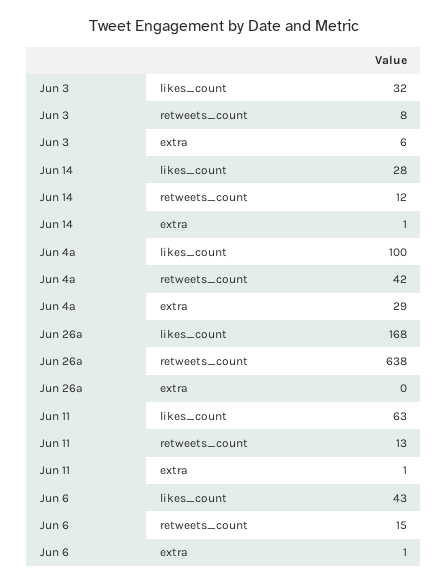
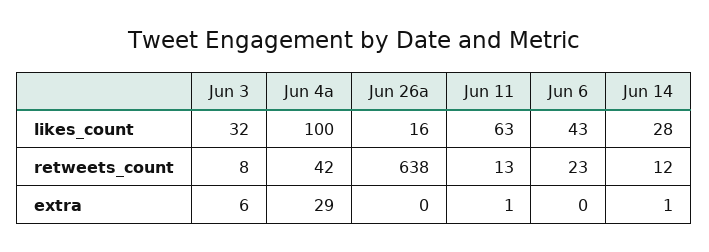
  {
    "Jun 3": {
      "likes_count": 32,
      "retweets_count": 8,
      "extra": 6
    },
    "Jun 14": {
      "likes_count": 28,
      "retweets_count": 12,
      "extra": 1
    },
    "Jun 4a": {
      "likes_count": 100,
      "retweets_count": 42,
      "extra": 29
    },
    "Jun 26a": {
-     "likes_count": 168,
+     "likes_count": 16,
      "retweets_count": 638,
      "extra": 0
    },
    "Jun 11": {
      "likes_count": 63,
      "retweets_count": 13,
      "extra": 1
    },
    "Jun 6": {
      "likes_count": 43,
-     "retweets_count": 15,
+     "retweets_count": 23,
-     "extra": 1
+     "extra": 0
    }
  }

